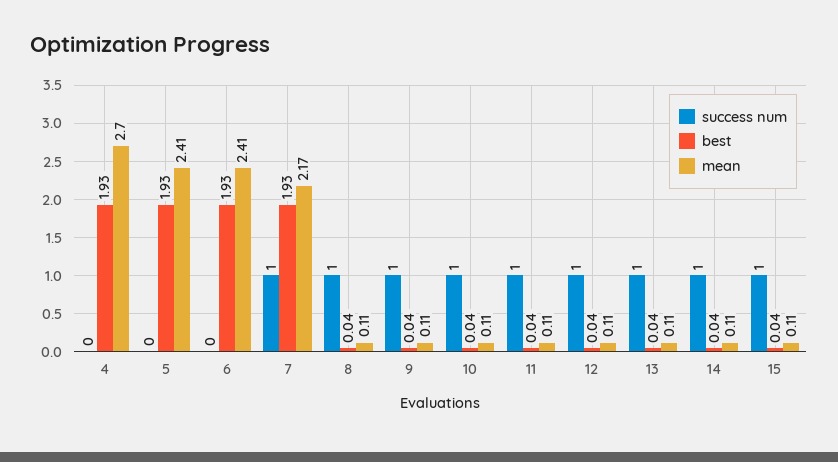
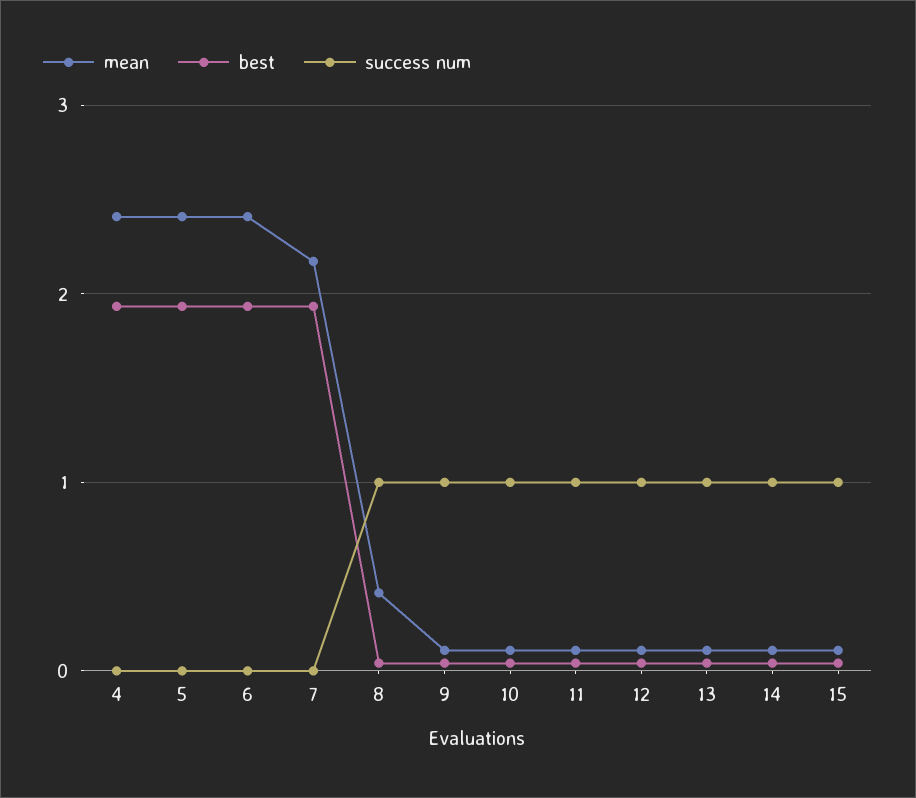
  {
    "success num": {
      "4": 0,
      "5": 0,
      "6": 0,
-     "7": 1,
+     "7": 0,
      "8": 1,
      "9": 1,
      "10": 1,
      "11": 1,
      "12": 1,
      "13": 1,
      "14": 1,
      "15": 1
    },
    "best": {
      "4": 1.93,
      "5": 1.93,
      "6": 1.93,
      "7": 1.93,
      "8": 0.04,
      "9": 0.04,
      "10": 0.04,
      "11": 0.04,
      "12": 0.04,
      "13": 0.04,
      "14": 0.04,
      "15": 0.04
    },
    "mean": {
-     "4": 2.7,
+     "4": 2.4,
      "5": 2.41,
      "6": 2.41,
      "7": 2.17,
-     "8": 0.11,
+     "8": 0.4,
      "9": 0.11,
      "10": 0.11,
      "11": 0.11,
      "12": 0.11,
      "13": 0.11,
      "14": 0.11,
      "15": 0.11
    }
  }

